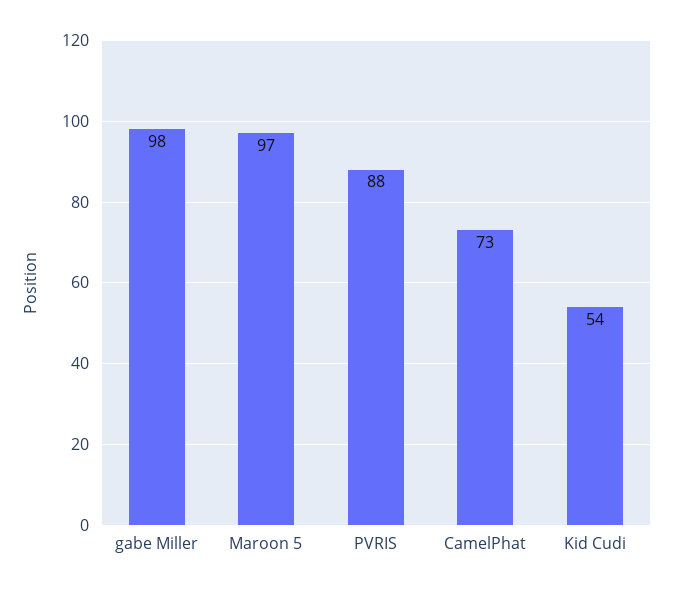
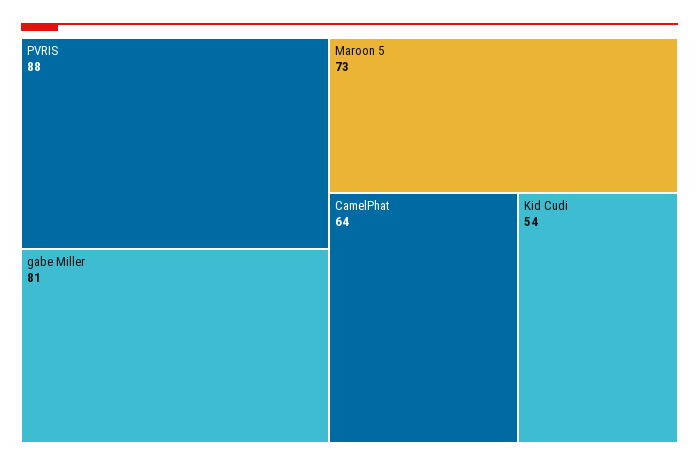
  {
-   "gabe Miller": 98,
+   "gabe Miller": 81,
-   "Maroon 5": 97,
+   "Maroon 5": 73,
    "PVRIS": 88,
-   "CamelPhat": 73,
+   "CamelPhat": 64,
    "Kid Cudi": 54
  }

